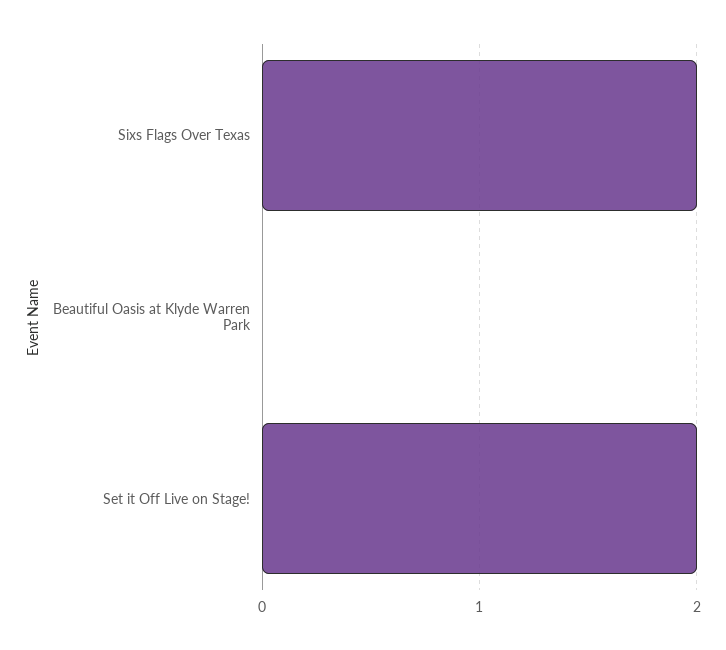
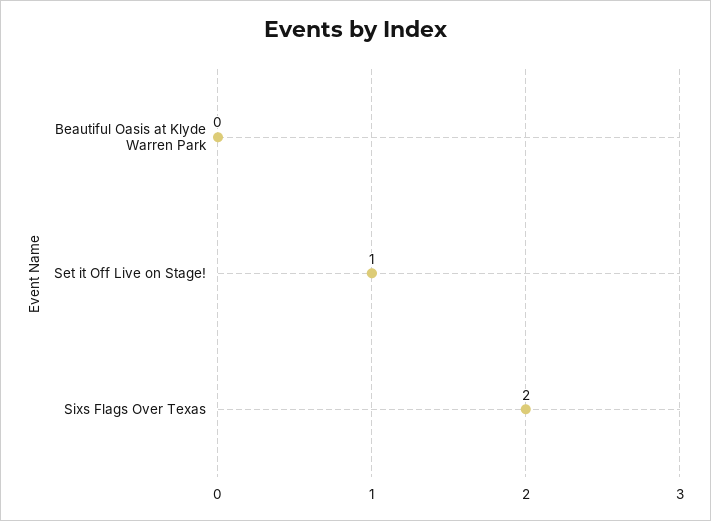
  {
    "Sixs Flags Over Texas": 2,
    "Beautiful Oasis at Klyde Warren Park": 0,
-   "Set it Off Live on Stage!": 2
+   "Set it Off Live on Stage!": 1
  }

